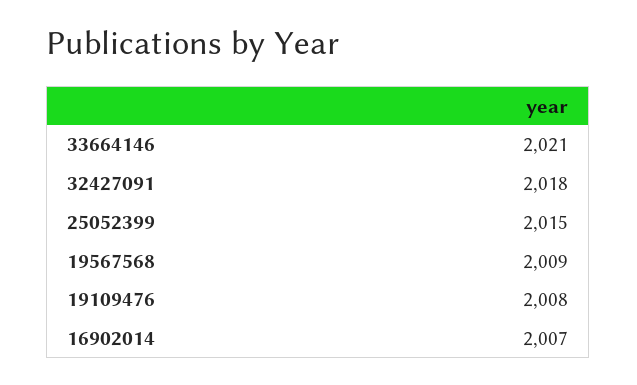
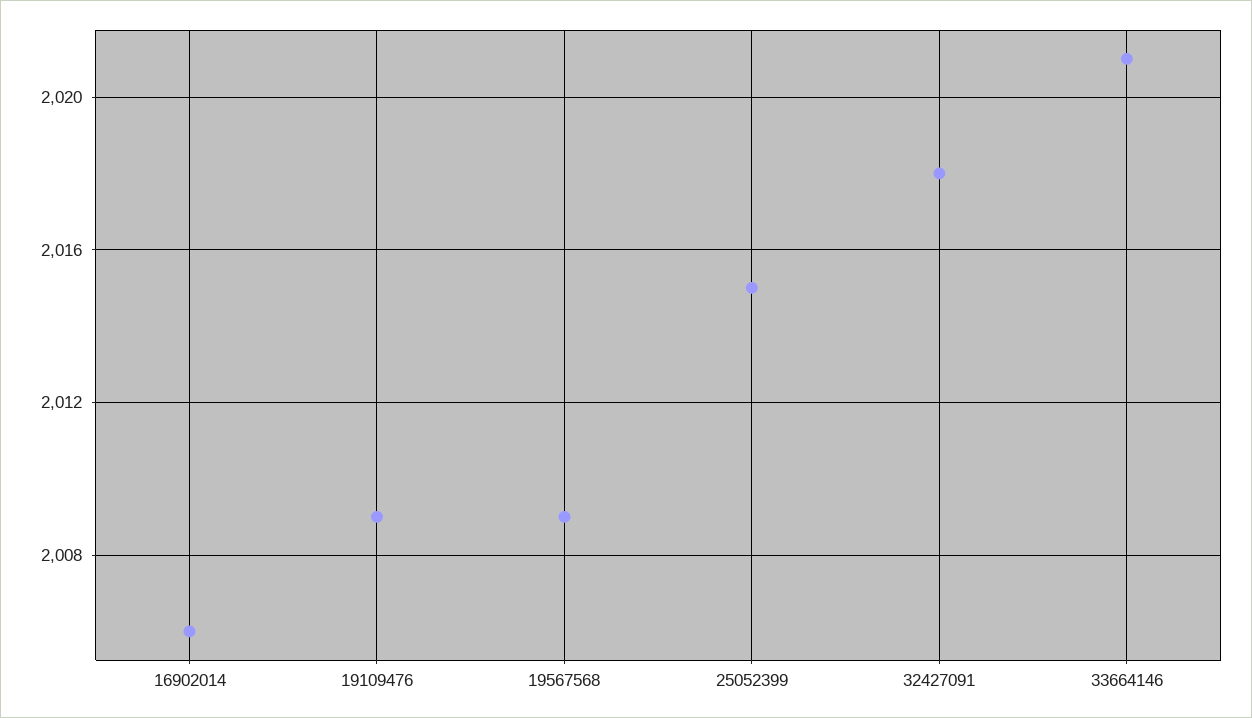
  {
    "33664146": 2021,
    "32427091": 2018,
    "25052399": 2015,
    "19567568": 2009,
-   "19109476": 2008,
+   "19109476": 2009,
-   "16902014": 2007
+   "16902014": 2006
  }

